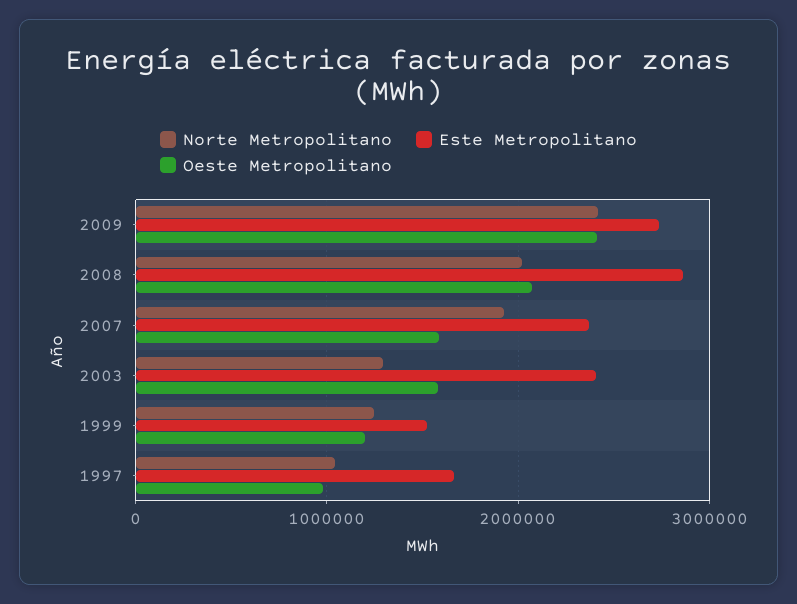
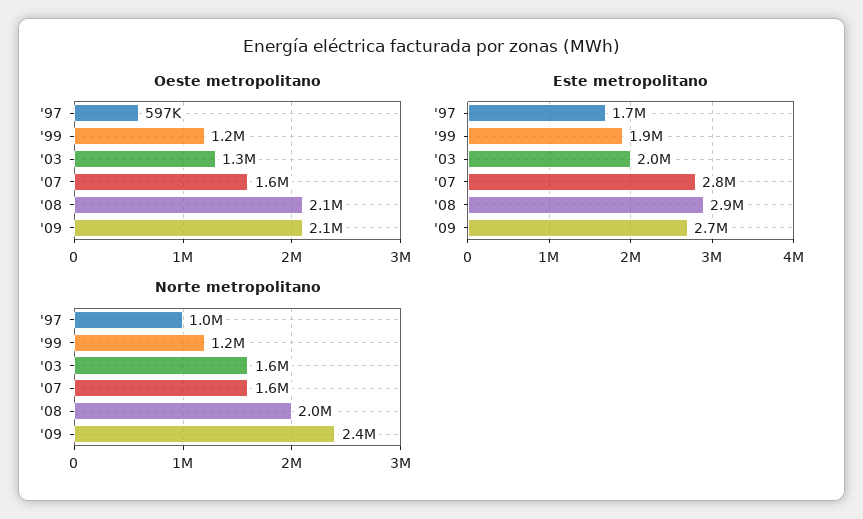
  {
    "Norte Metropolitano": {
      "2009": 2400000,
      "2008": 2000000,
-     "2007": 1900000,
+     "2007": 1600000,
-     "2003": 1300000,
+     "2003": 1600000,
      "1999": 1200000,
      "1997": 1000000
    },
    "Este Metropolitano": {
      "2009": 2700000,
      "2008": 2900000,
-     "2007": 2400000,
+     "2007": 2800000,
-     "2003": 2400000,
+     "2003": 2000000,
-     "1999": 1500000,
+     "1999": 1900000,
      "1997": 1700000
    },
    "Oeste Metropolitano": {
-     "2009": 2400000,
+     "2009": 2100000,
      "2008": 2100000,
      "2007": 1600000,
-     "2003": 1600000,
+     "2003": 1300000,
      "1999": 1200000,
-     "1997": 1000000
+     "1997": 597000
    }
  }

